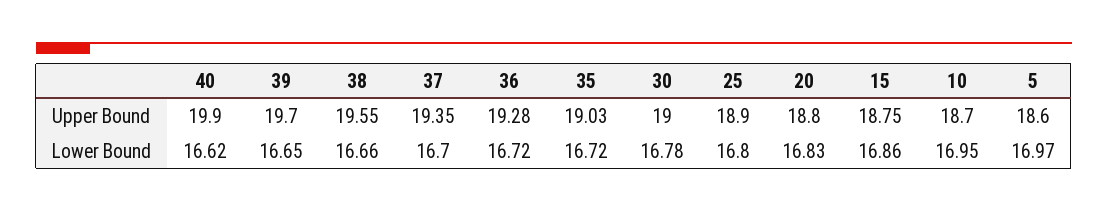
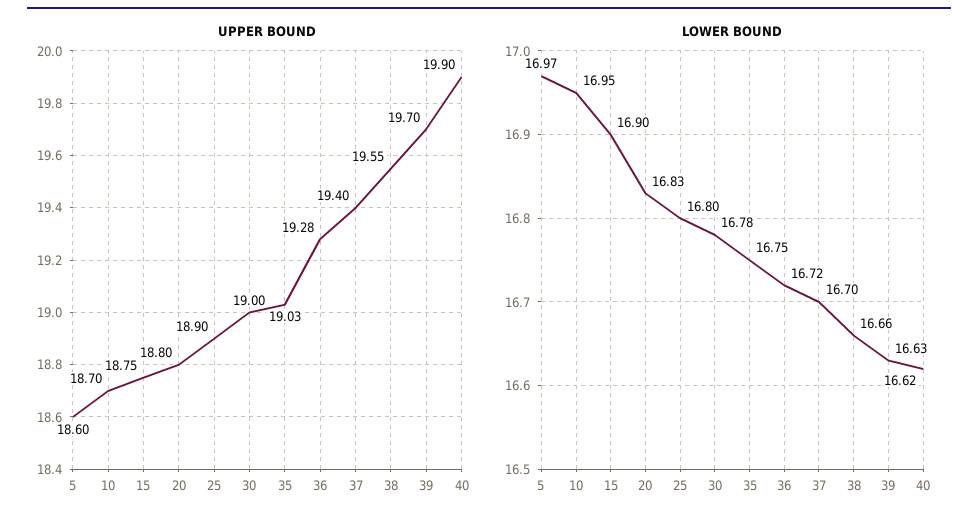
  {
    "Upper Bound": {
      "40": 19.9,
      "39": 19.7,
      "38": 19.55,
-     "37": 19.35,
+     "37": 19.4,
      "36": 19.28,
      "35": 19.03,
      "30": 19,
      "25": 18.9,
      "20": 18.8,
      "15": 18.75,
      "10": 18.7,
      "5": 18.6
    },
    "Lower Bound": {
      "40": 16.62,
-     "39": 16.65,
+     "39": 16.63,
      "38": 16.66,
      "37": 16.7,
      "36": 16.72,
-     "35": 16.72,
+     "35": 16.75,
      "30": 16.78,
      "25": 16.8,
      "20": 16.83,
-     "15": 16.86,
+     "15": 16.9,
      "10": 16.95,
      "5": 16.97
    }
  }

